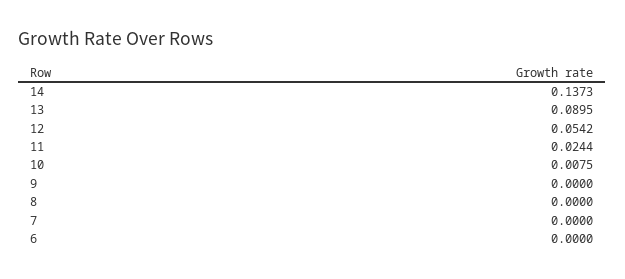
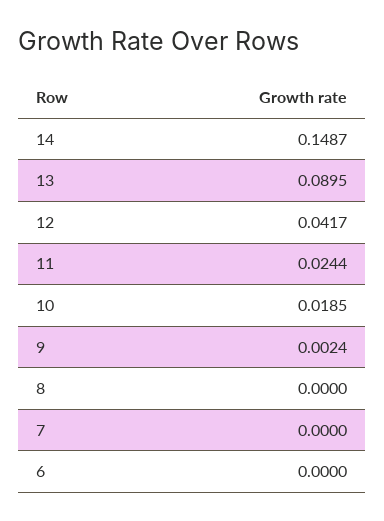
  {
-   "14": 0.1373,
+   "14": 0.1487,
    "13": 0.0895,
-   "12": 0.0542,
+   "12": 0.0417,
    "11": 0.0244,
-   "10": 0.0075,
+   "10": 0.0185,
-   "9": 0,
+   "9": 0.0024,
    "8": 0,
    "7": 0,
    "6": 0
  }

